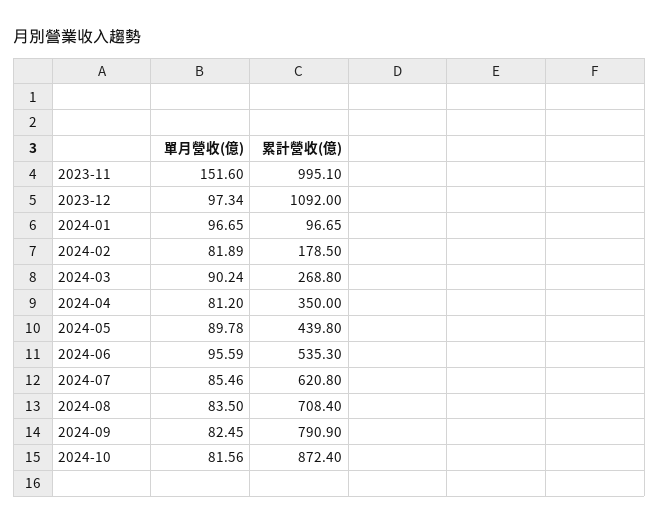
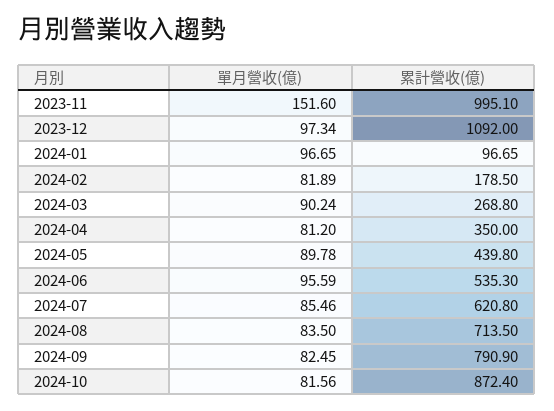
  {
    "單月營收(億)": {
      "2023-11": 151.6,
      "2023-12": 97.34,
      "2024-01": 96.65,
      "2024-02": 81.89,
      "2024-03": 90.24,
      "2024-04": 81.2,
      "2024-05": 89.78,
      "2024-06": 95.59,
      "2024-07": 85.46,
      "2024-08": 83.5,
      "2024-09": 82.45,
      "2024-10": 81.56
    },
    "累計營收(億)": {
      "2023-11": 995.1,
      "2023-12": 1092,
      "2024-01": 96.65,
      "2024-02": 178.5,
      "2024-03": 268.8,
      "2024-04": 350,
      "2024-05": 439.8,
      "2024-06": 535.3,
      "2024-07": 620.8,
-     "2024-08": 708.4,
+     "2024-08": 713.5,
      "2024-09": 790.9,
      "2024-10": 872.4
    }
  }

